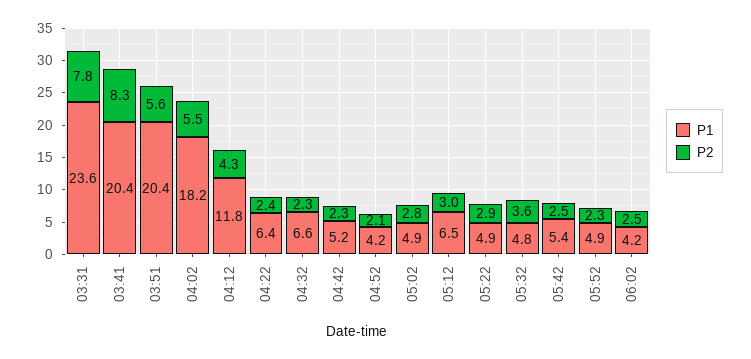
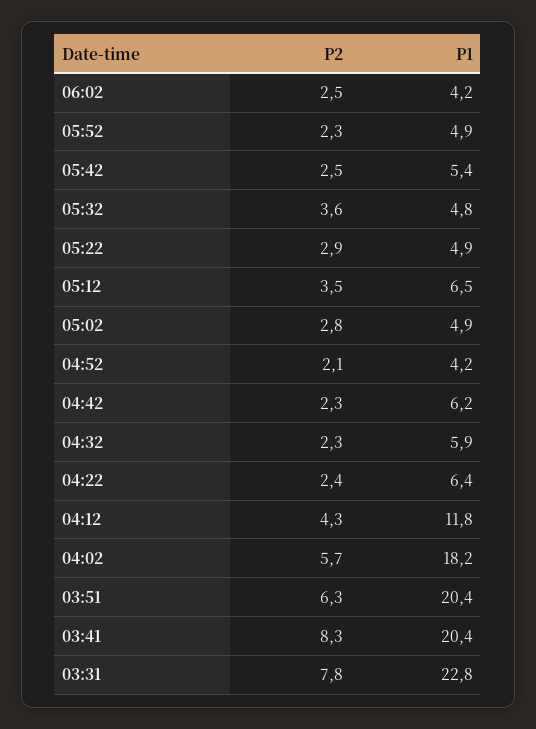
  {
    "P1": {
-     "03:31": 23.6,
+     "03:31": 22.8,
      "03:41": 20.4,
      "03:51": 20.4,
      "04:02": 18.2,
      "04:12": 11.8,
      "04:22": 6.4,
-     "04:32": 6.6,
+     "04:32": 5.9,
-     "04:42": 5.2,
+     "04:42": 6.2,
      "04:52": 4.2,
      "05:02": 4.9,
      "05:12": 6.5,
      "05:22": 4.9,
      "05:32": 4.8,
      "05:42": 5.4,
      "05:52": 4.9,
      "06:02": 4.2
    },
    "P2": {
      "03:31": 7.8,
      "03:41": 8.3,
-     "03:51": 5.6,
+     "03:51": 6.3,
-     "04:02": 5.5,
+     "04:02": 5.7,
      "04:12": 4.3,
      "04:22": 2.4,
      "04:32": 2.3,
      "04:42": 2.3,
      "04:52": 2.1,
      "05:02": 2.8,
-     "05:12": 3,
+     "05:12": 3.5,
      "05:22": 2.9,
      "05:32": 3.6,
      "05:42": 2.5,
      "05:52": 2.3,
      "06:02": 2.5
    }
  }

